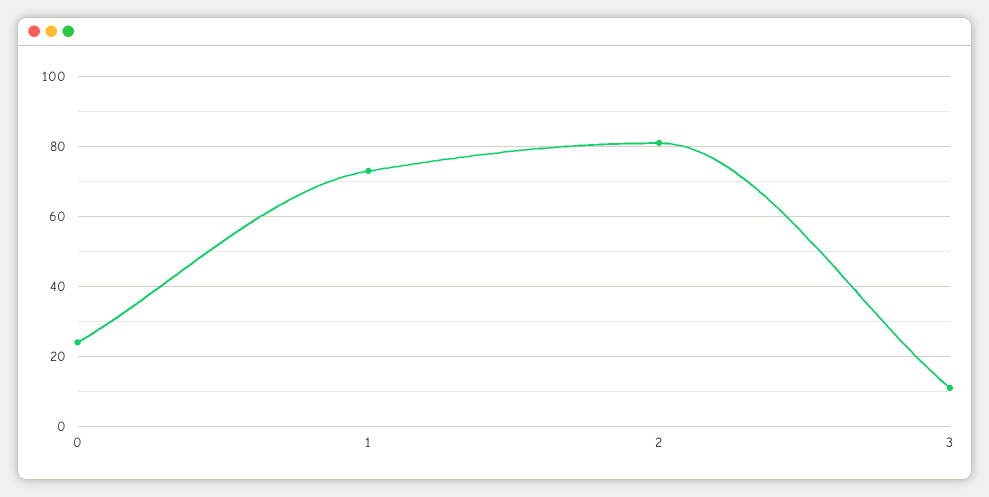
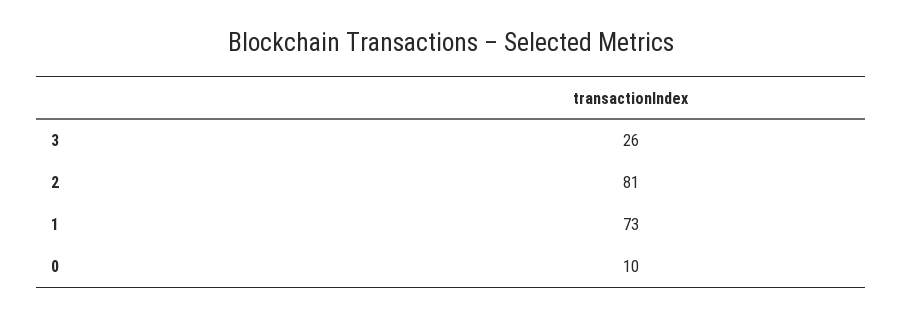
  {
-   "0": 25,
+   "0": 10,
    "1": 73,
    "2": 81,
-   "3": 10
+   "3": 26
  }

